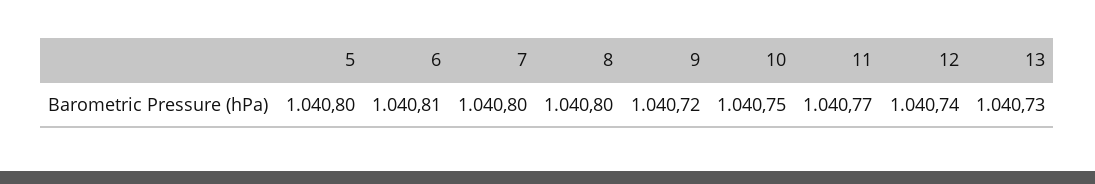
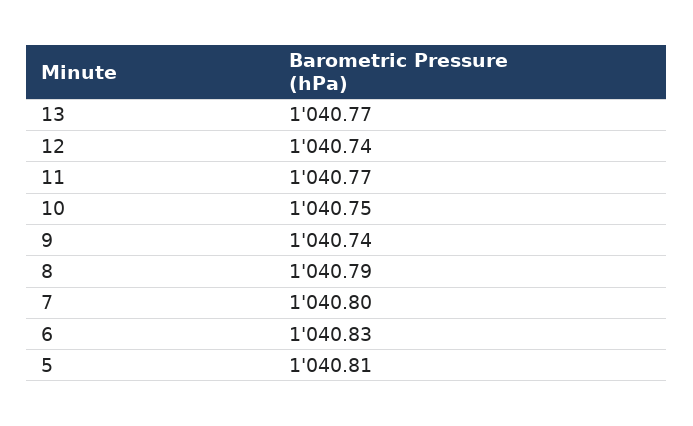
  {
-   "5": 1040.8,
+   "5": 1040.81,
-   "6": 1040.81,
+   "6": 1040.83,
    "7": 1040.8,
-   "8": 1040.8,
+   "8": 1040.79,
-   "9": 1040.72,
+   "9": 1040.74,
    "10": 1040.75,
    "11": 1040.77,
    "12": 1040.74,
-   "13": 1040.73
+   "13": 1040.77
  }

